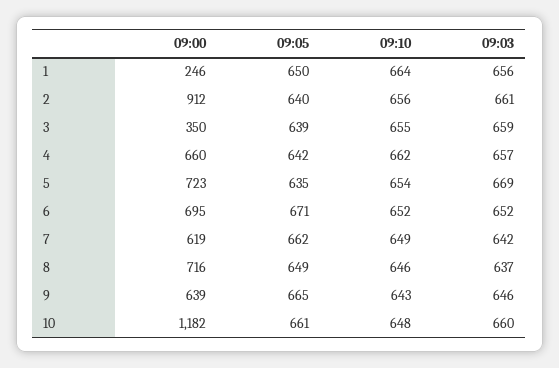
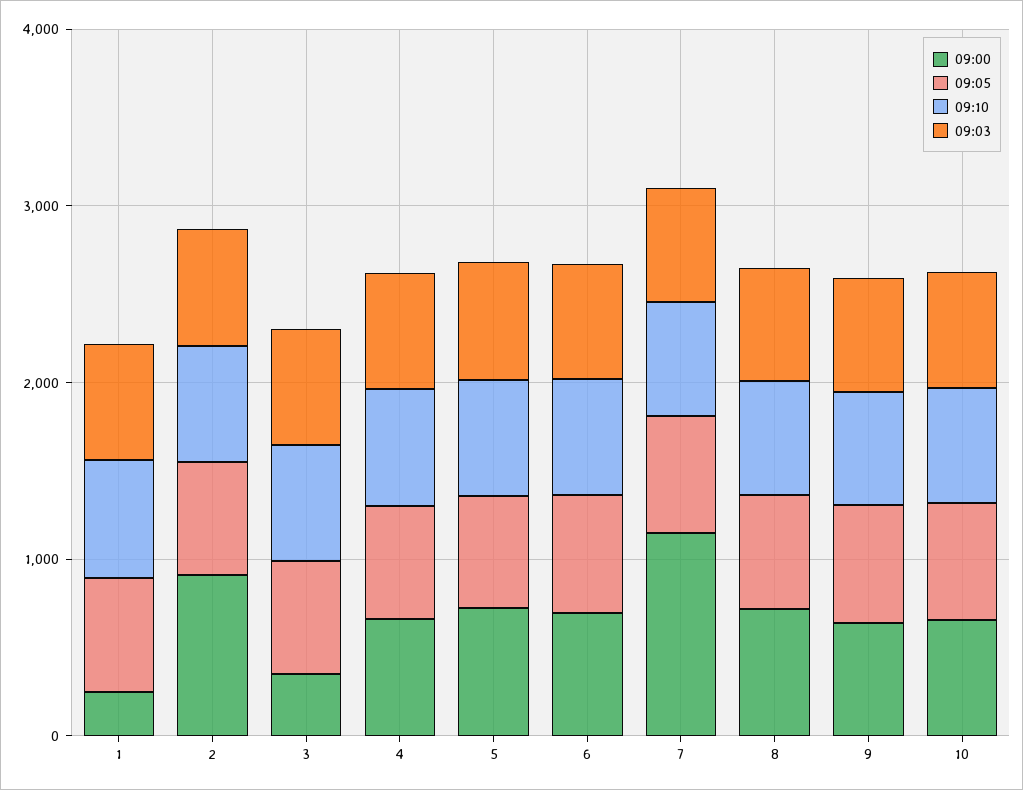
  {
    "09:00": {
      "1": 246,
      "2": 912,
      "3": 350,
      "4": 660,
      "5": 723,
      "6": 695,
-     "7": 619,
+     "7": 1200,
      "8": 716,
      "9": 639,
-     "10": 1182
+     "10": 600
    },
    "09:05": {
      "1": 650,
      "2": 640,
      "3": 639,
      "4": 642,
      "5": 635,
      "6": 671,
      "7": 662,
      "8": 649,
      "9": 665,
      "10": 661
    },
    "09:10": {
      "1": 664,
      "2": 656,
      "3": 655,
      "4": 662,
      "5": 654,
      "6": 652,
      "7": 649,
      "8": 646,
      "9": 643,
      "10": 648
    },
    "09:03": {
      "1": 656,
      "2": 661,
      "3": 659,
      "4": 657,
      "5": 669,
      "6": 652,
      "7": 642,
      "8": 637,
      "9": 646,
      "10": 660
    }
  }

